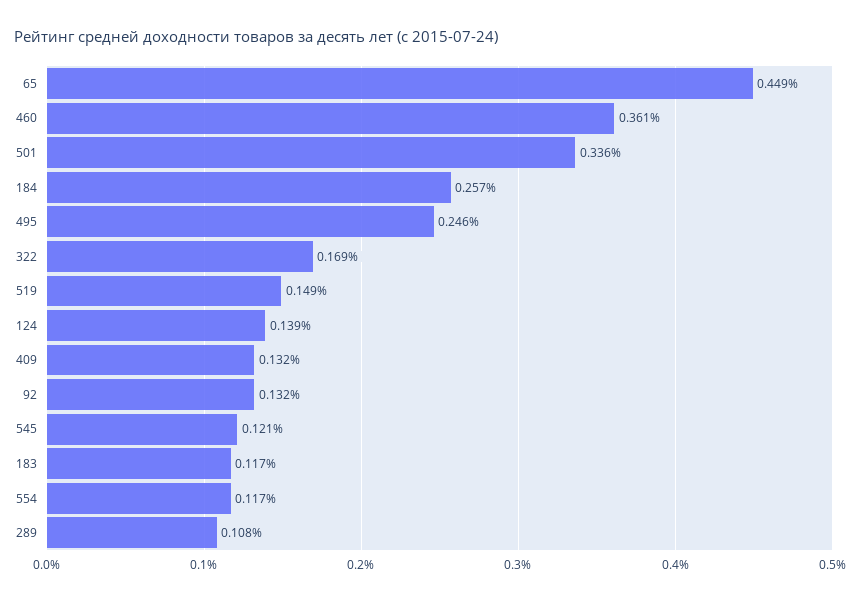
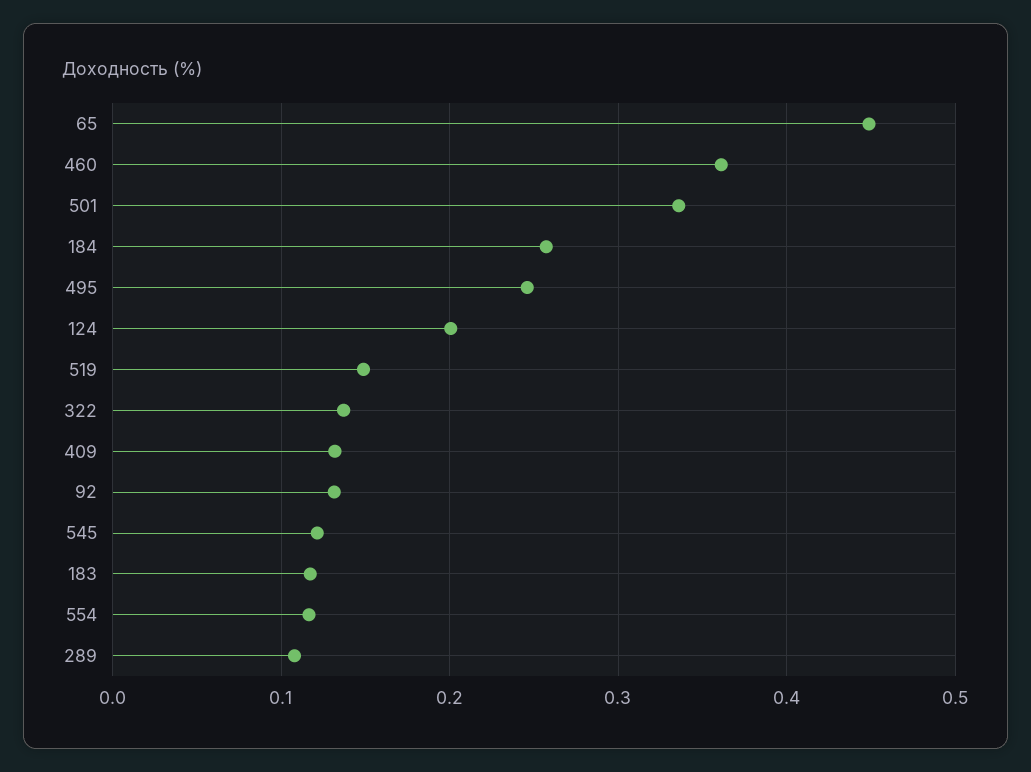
  {
    "65": 0.449,
    "460": 0.361,
    "501": 0.336,
    "184": 0.257,
    "495": 0.246,
-   "322": 0.169,
+   "322": 0.14,
    "519": 0.149,
-   "124": 0.139,
+   "124": 0.2,
    "409": 0.132,
    "92": 0.132,
    "545": 0.121,
    "183": 0.117,
    "554": 0.117,
    "289": 0.108
  }

